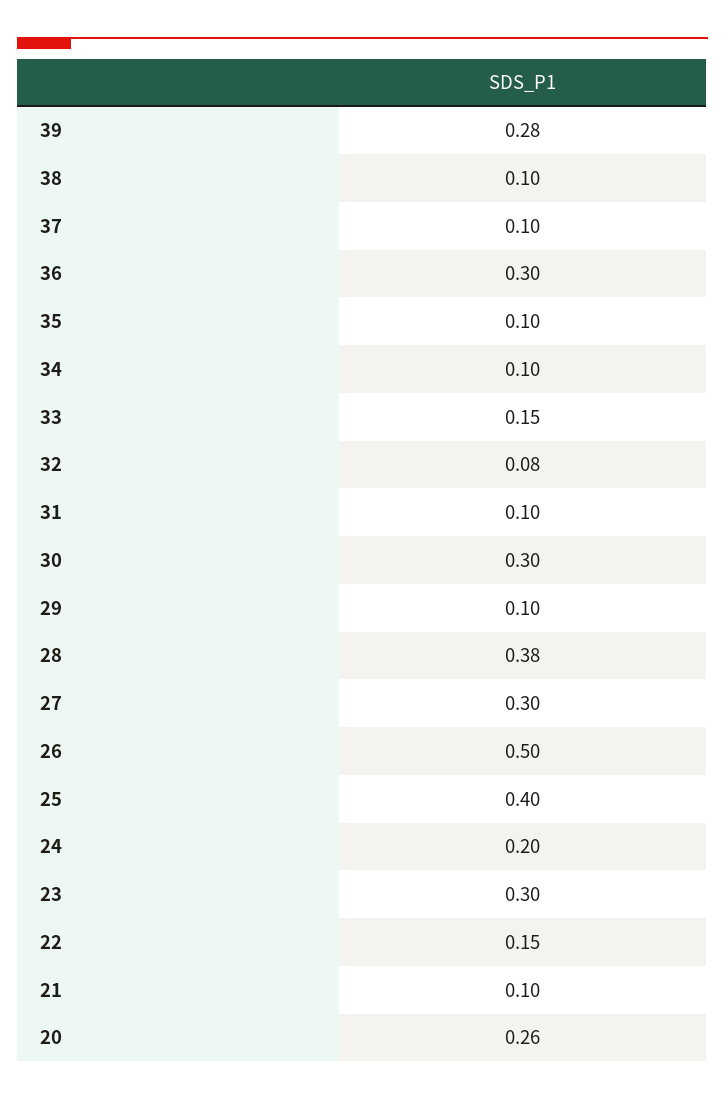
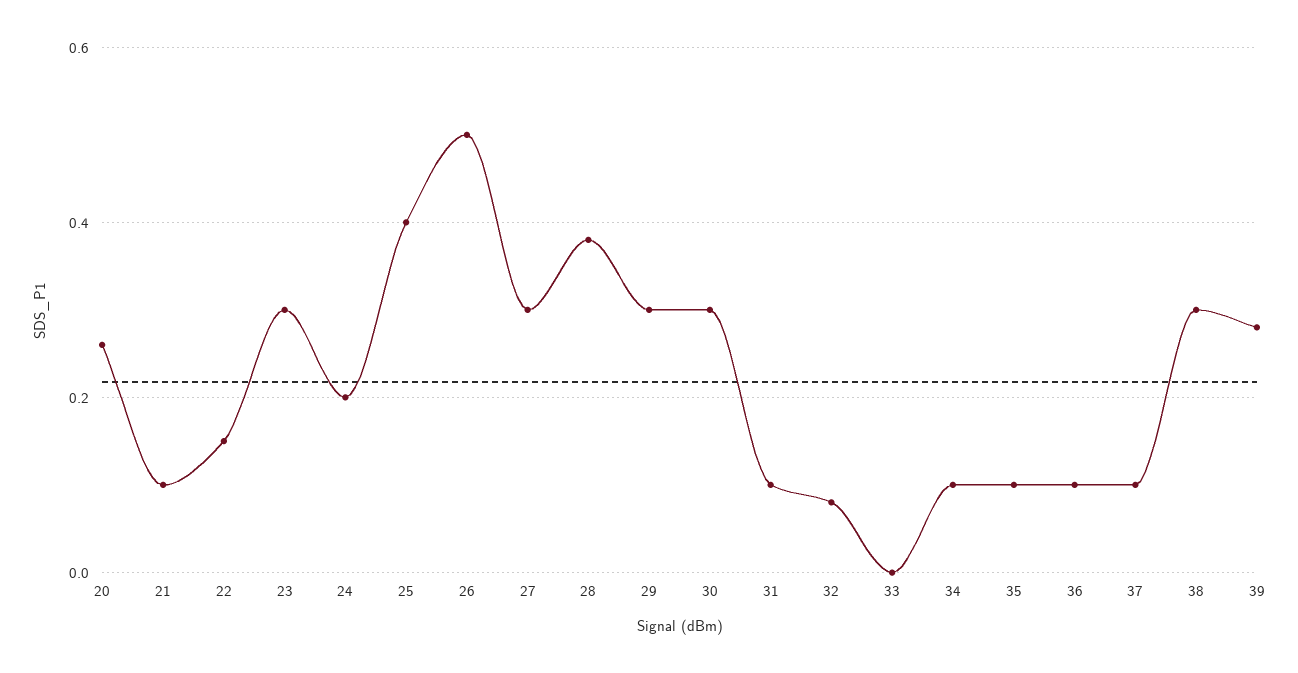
  {
    "39": 0.28,
-   "38": 0.1,
+   "38": 0.3,
    "37": 0.1,
-   "36": 0.3,
+   "36": 0.1,
    "35": 0.1,
    "34": 0.1,
-   "33": 0.15,
+   "33": 0,
    "32": 0.08,
    "31": 0.1,
    "30": 0.3,
-   "29": 0.1,
+   "29": 0.3,
    "28": 0.38,
    "27": 0.3,
    "26": 0.5,
    "25": 0.4,
    "24": 0.2,
    "23": 0.3,
    "22": 0.15,
    "21": 0.1,
    "20": 0.26
  }

